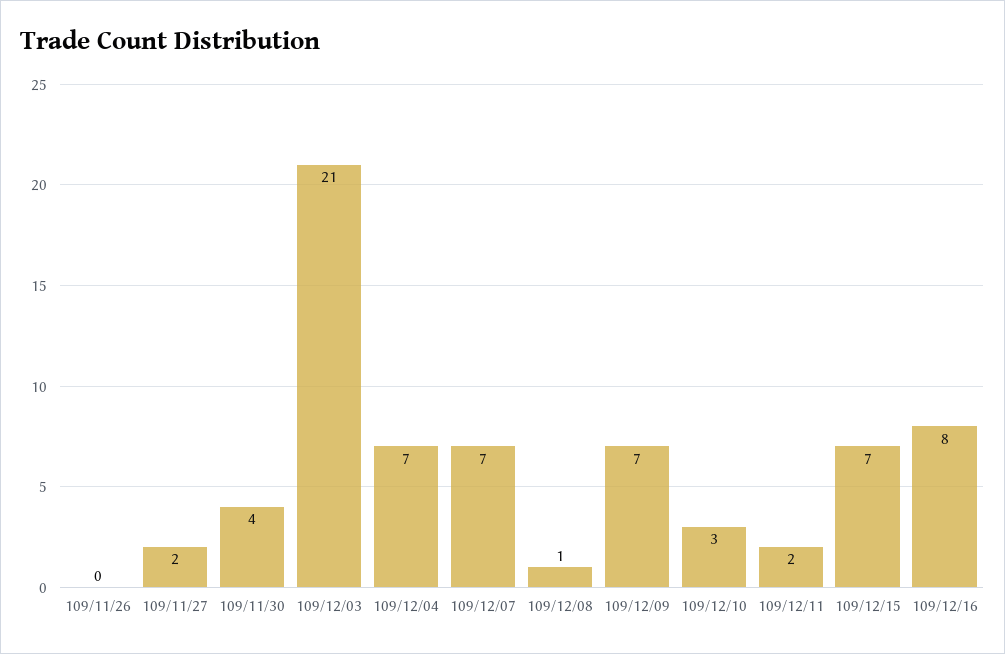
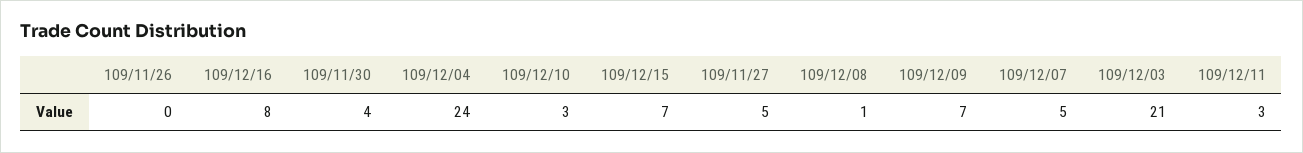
  {
    "109/11/26": 0,
-   "109/11/27": 2,
+   "109/11/27": 5,
    "109/11/30": 4,
    "109/12/03": 21,
-   "109/12/04": 7,
+   "109/12/04": 24,
-   "109/12/07": 7,
+   "109/12/07": 5,
    "109/12/08": 1,
    "109/12/09": 7,
    "109/12/10": 3,
-   "109/12/11": 2,
+   "109/12/11": 3,
    "109/12/15": 7,
    "109/12/16": 8
  }

